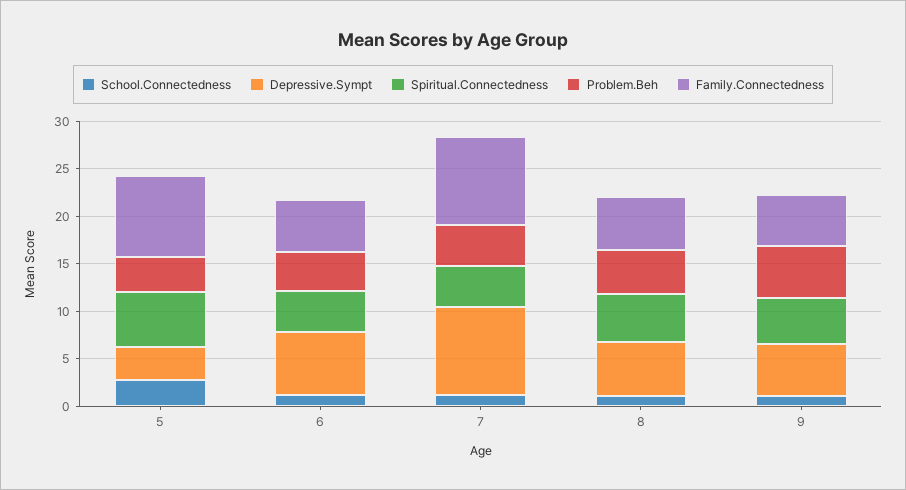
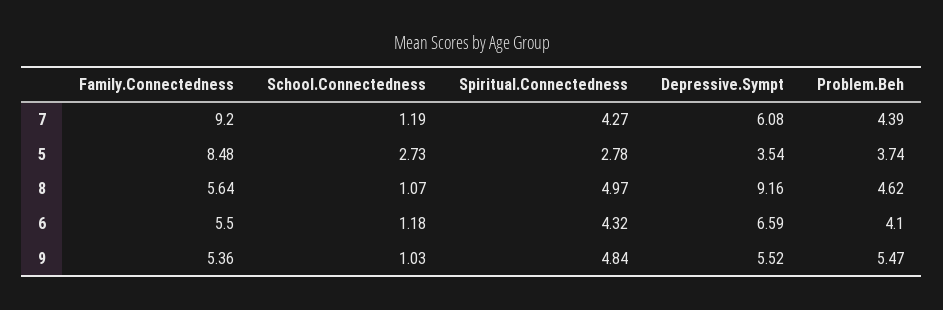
  {
    "School.Connectedness": {
      "5": 2.73,
      "6": 1.18,
      "7": 1.19,
      "8": 1.07,
      "9": 1.03
    },
    "Depressive.Sympt": {
      "5": 3.54,
      "6": 6.59,
-     "7": 9,
+     "7": 6.08,
-     "8": 6,
+     "8": 9.16,
      "9": 5.52
    },
    "Spiritual.Connectedness": {
-     "5": 6,
+     "5": 2.78,
      "6": 4.32,
      "7": 4.27,
      "8": 4.97,
      "9": 4.84
    },
    "Problem.Beh": {
      "5": 3.74,
      "6": 4.1,
      "7": 4.39,
      "8": 4.62,
      "9": 5.47
    },
    "Family.Connectedness": {
      "5": 8.48,
      "6": 5.5,
      "7": 9.2,
      "8": 5.64,
      "9": 5.36
    }
  }

